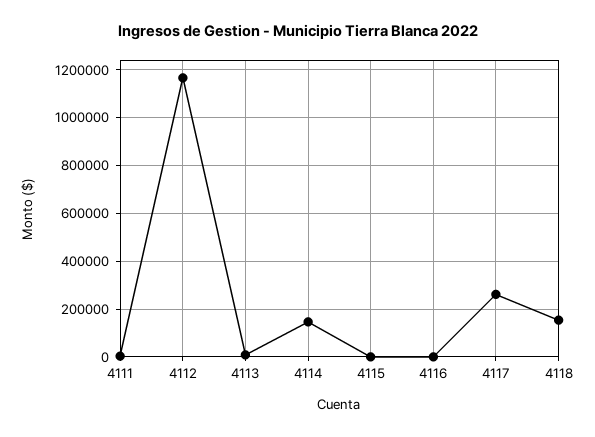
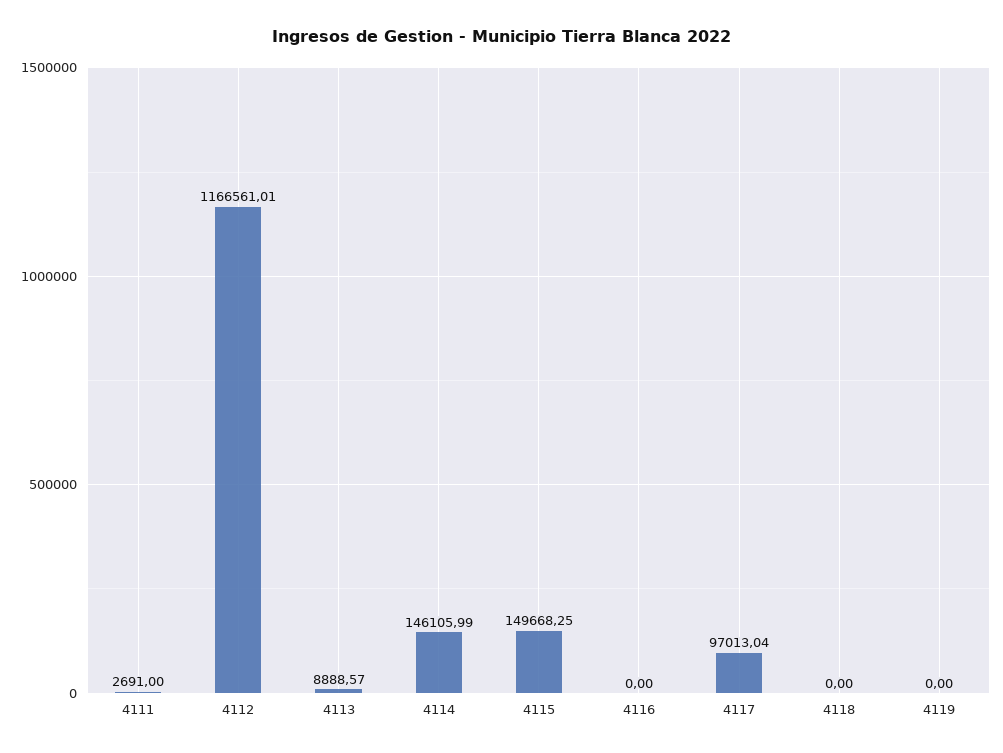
  {
    "4111": 2691,
    "4112": 1166561.01,
    "4113": 8888.57,
    "4114": 146105.99,
-   "4115": 0,
+   "4115": 149668.25,
    "4116": 0,
-   "4117": 250000,
+   "4117": 97013.04,
-   "4118": 150000
+   "4118": 0,
+   "4119": 0
  }

